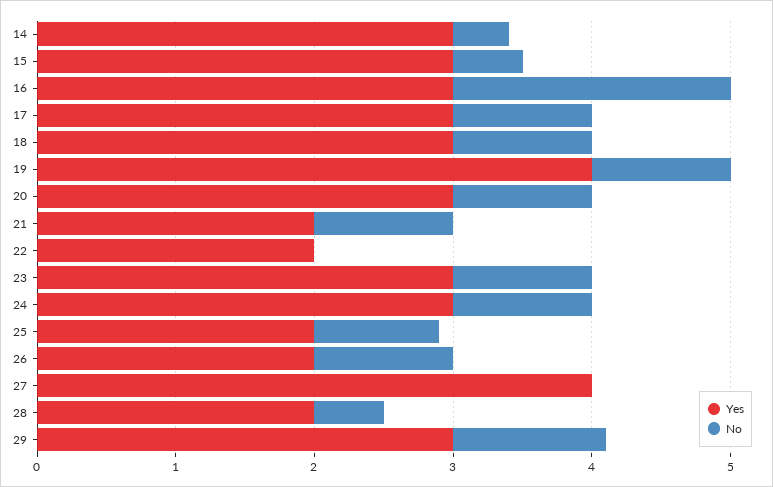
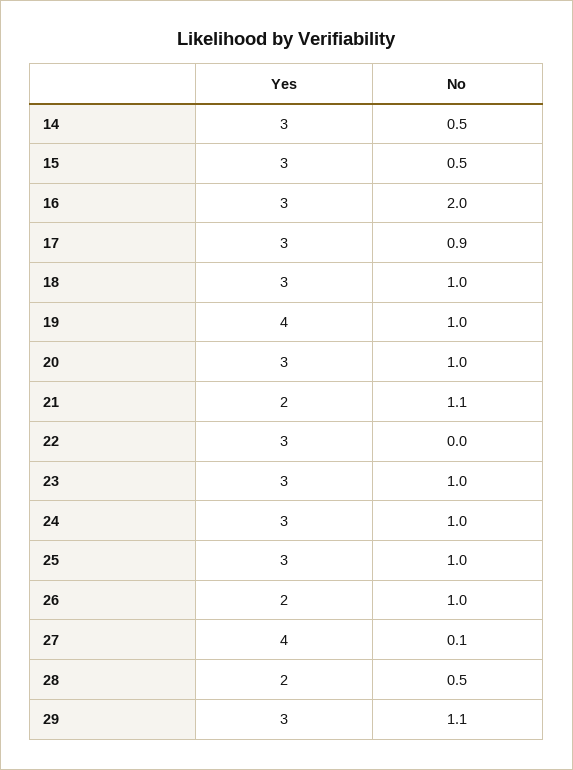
  {
    "Yes": {
      "14": 3,
      "15": 3,
      "16": 3,
      "17": 3,
      "18": 3,
      "19": 4,
      "20": 3,
      "21": 2,
-     "22": 2,
+     "22": 3,
      "23": 3,
      "24": 3,
-     "25": 2,
+     "25": 3,
      "26": 2,
      "27": 4,
      "28": 2,
      "29": 3
    },
    "No": {
-     "14": 0.4,
+     "14": 0.5,
      "15": 0.5,
      "16": 2,
-     "17": 1,
+     "17": 0.9,
      "18": 1,
      "19": 1,
      "20": 1,
-     "21": 1,
+     "21": 1.1,
      "22": 0,
      "23": 1,
      "24": 1,
-     "25": 0.9,
+     "25": 1,
      "26": 1,
-     "27": 0,
+     "27": 0.1,
      "28": 0.5,
      "29": 1.1
    }
  }

